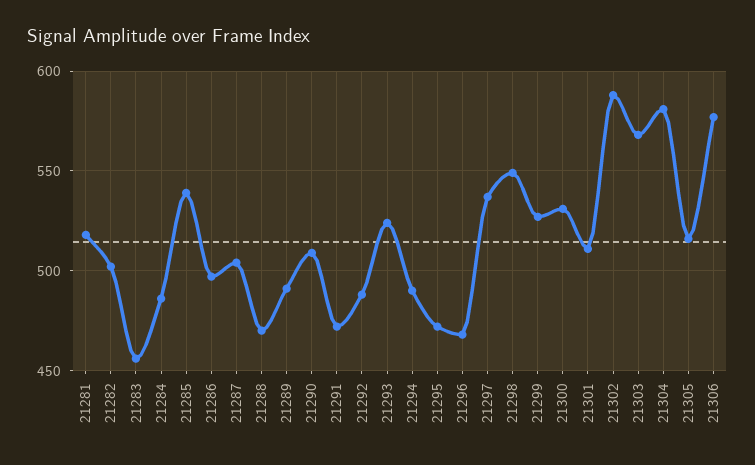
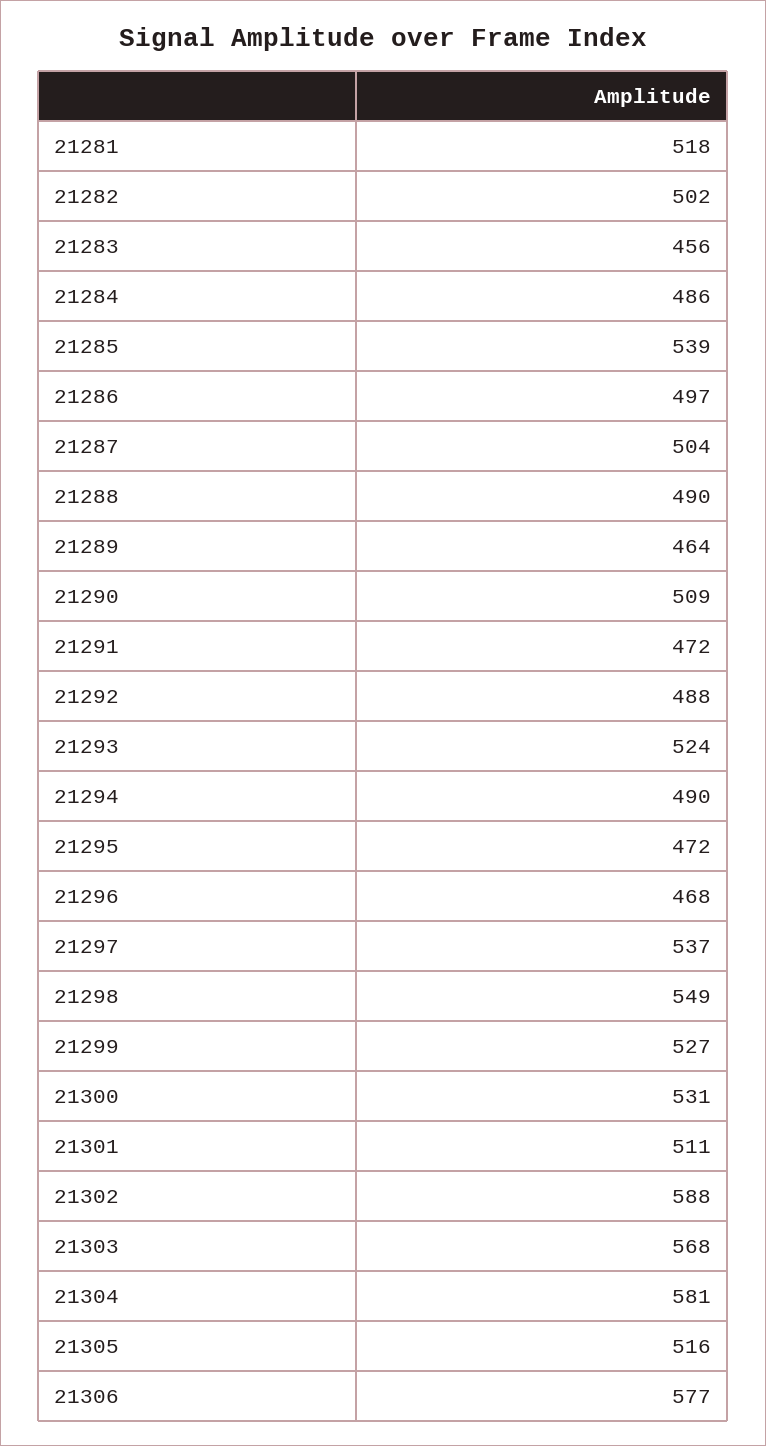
  {
    "21281": 518,
    "21282": 502,
    "21283": 456,
    "21284": 486,
    "21285": 539,
    "21286": 497,
    "21287": 504,
-   "21288": 470,
+   "21288": 490,
-   "21289": 490,
+   "21289": 464,
    "21290": 509,
    "21291": 472,
    "21292": 488,
    "21293": 524,
    "21294": 490,
    "21295": 472,
    "21296": 468,
    "21297": 537,
    "21298": 549,
    "21299": 527,
    "21300": 531,
    "21301": 511,
    "21302": 588,
    "21303": 568,
    "21304": 581,
    "21305": 516,
    "21306": 577
  }

